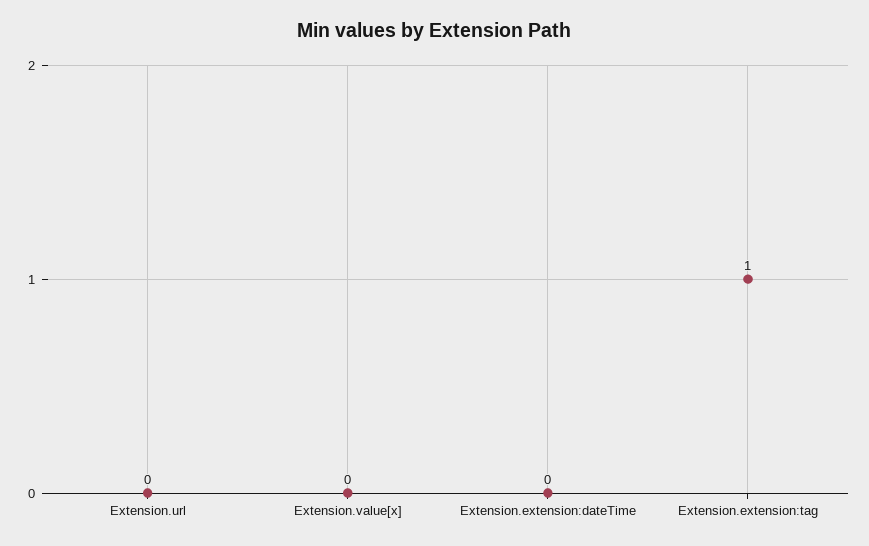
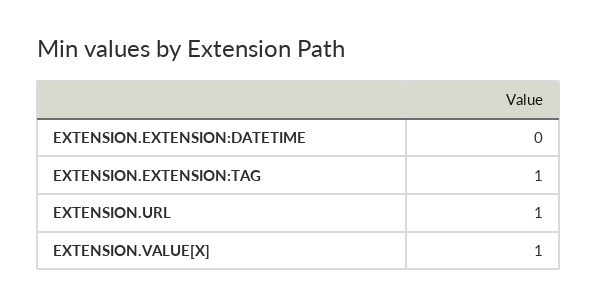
  {
-   "Extension.url": 0,
+   "Extension.url": 1,
-   "Extension.value[x]": 0,
+   "Extension.value[x]": 1,
    "Extension.extension:dateTime": 0,
    "Extension.extension:tag": 1
  }

